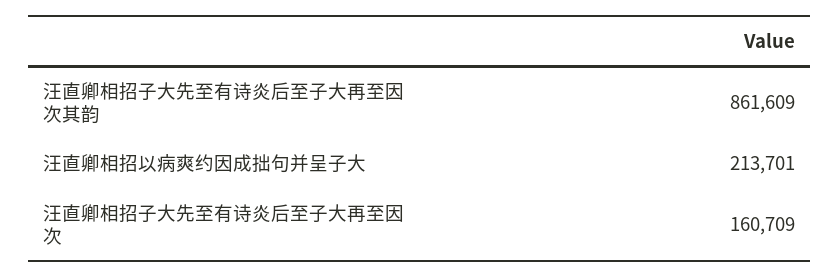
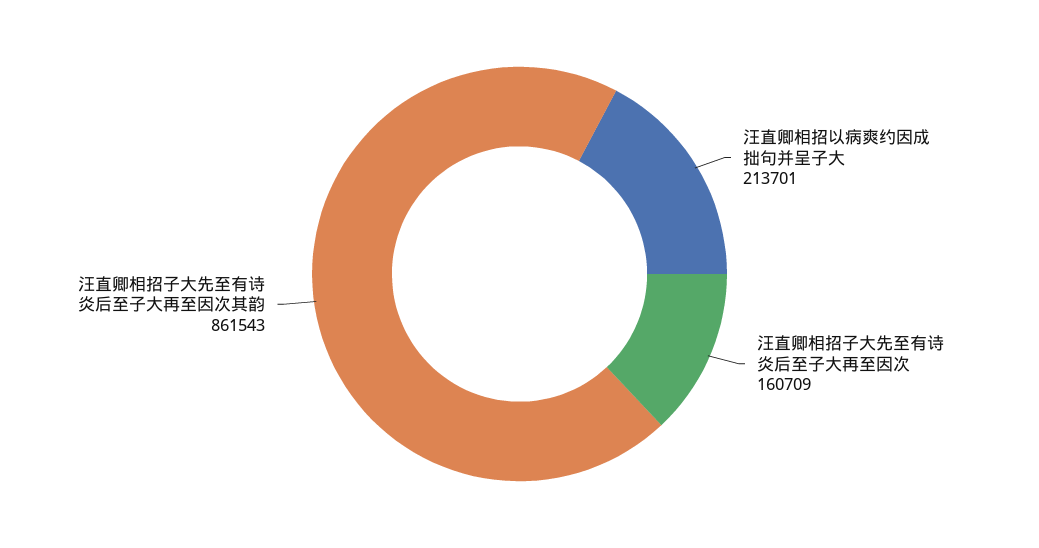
  {
-   "汪直卿相招子大先至有诗炎后至子大再至因次其韵": 861609,
+   "汪直卿相招子大先至有诗炎后至子大再至因次其韵": 861543,
    "汪直卿相招以病爽约因成拙句并呈子大": 213701,
    "汪直卿相招子大先至有诗炎后至子大再至因次": 160709
  }

